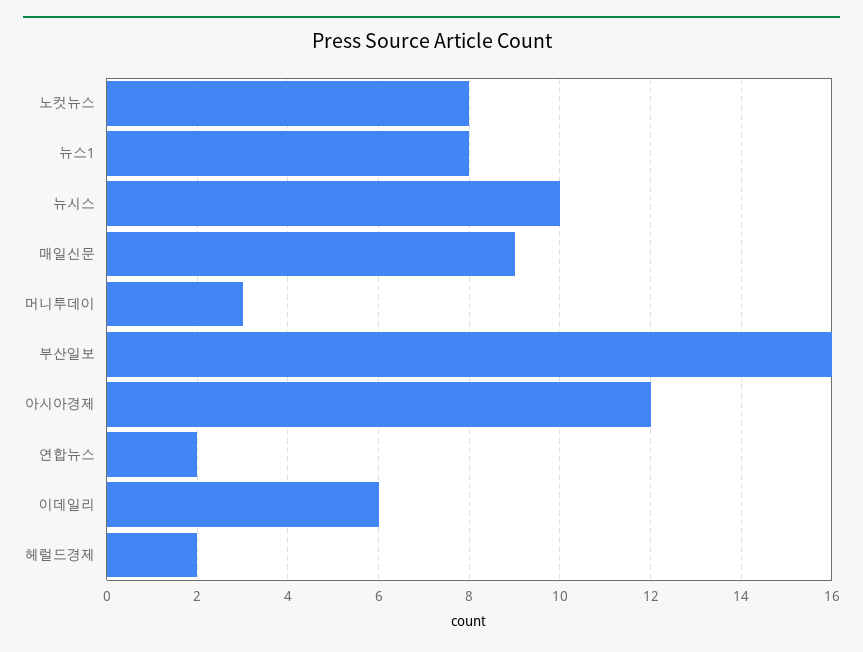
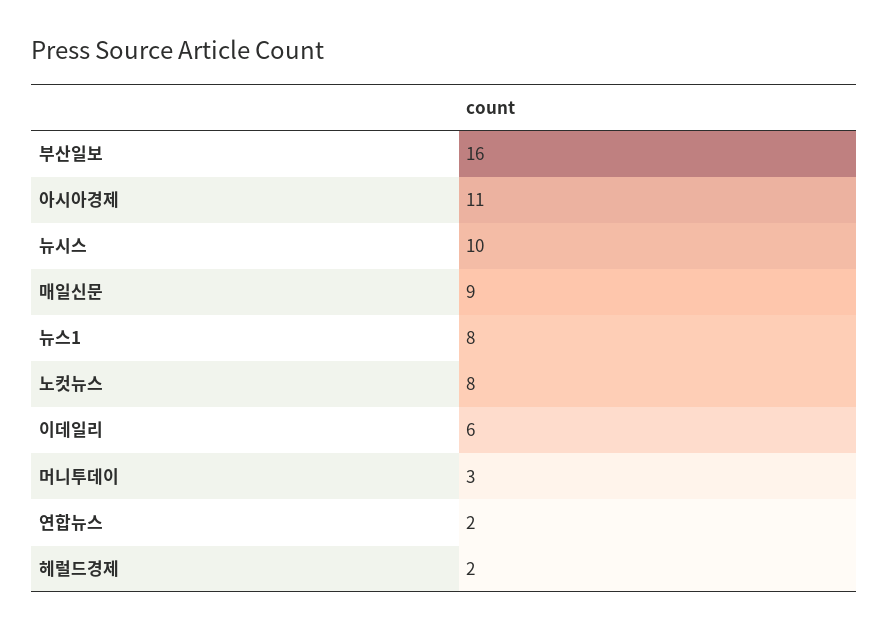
  {
    "노컷뉴스": 8,
    "뉴스1": 8,
    "뉴시스": 10,
    "매일신문": 9,
    "머니투데이": 3,
    "부산일보": 16,
-   "아시아경제": 12,
+   "아시아경제": 11,
    "연합뉴스": 2,
    "이데일리": 6,
    "헤럴드경제": 2
  }

